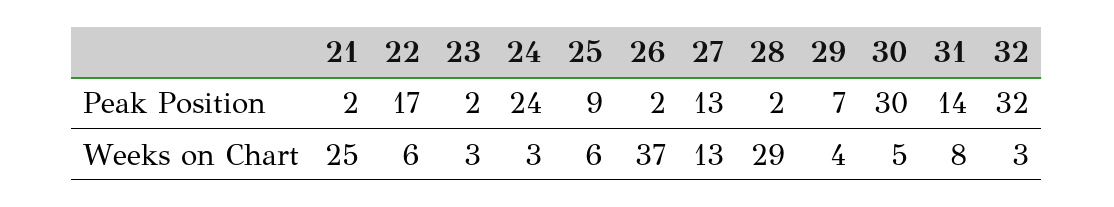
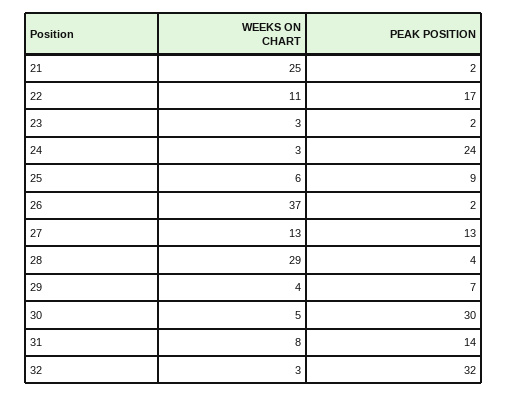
  {
    "21": {
      "Peak Position": 2,
      "Weeks on Chart": 25
    },
    "22": {
      "Peak Position": 17,
-     "Weeks on Chart": 6
+     "Weeks on Chart": 11
    },
    "23": {
      "Peak Position": 2,
      "Weeks on Chart": 3
    },
    "24": {
      "Peak Position": 24,
      "Weeks on Chart": 3
    },
    "25": {
      "Peak Position": 9,
      "Weeks on Chart": 6
    },
    "26": {
      "Peak Position": 2,
      "Weeks on Chart": 37
    },
    "27": {
      "Peak Position": 13,
      "Weeks on Chart": 13
    },
    "28": {
-     "Peak Position": 2,
+     "Peak Position": 4,
      "Weeks on Chart": 29
    },
    "29": {
      "Peak Position": 7,
      "Weeks on Chart": 4
    },
    "30": {
      "Peak Position": 30,
      "Weeks on Chart": 5
    },
    "31": {
      "Peak Position": 14,
      "Weeks on Chart": 8
    },
    "32": {
      "Peak Position": 32,
      "Weeks on Chart": 3
    }
  }

